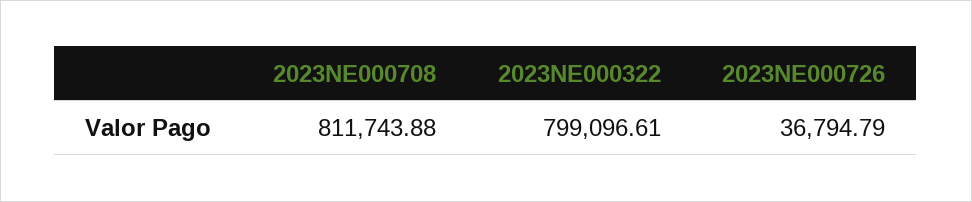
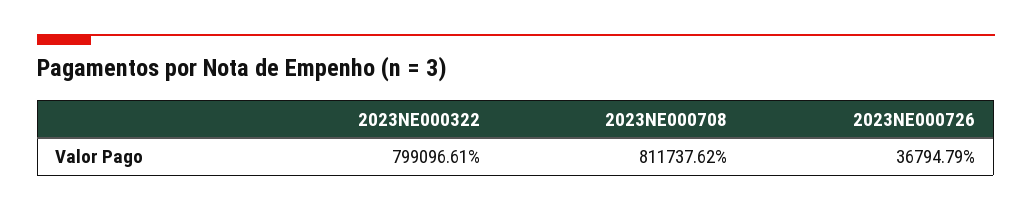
  {
-   "2023NE000708": 811743.88,
+   "2023NE000708": 811737.62,
    "2023NE000322": 799096.61,
    "2023NE000726": 36794.79
  }

